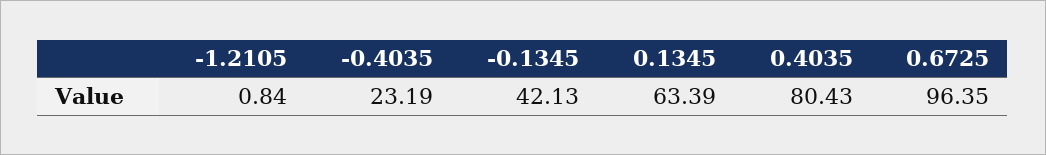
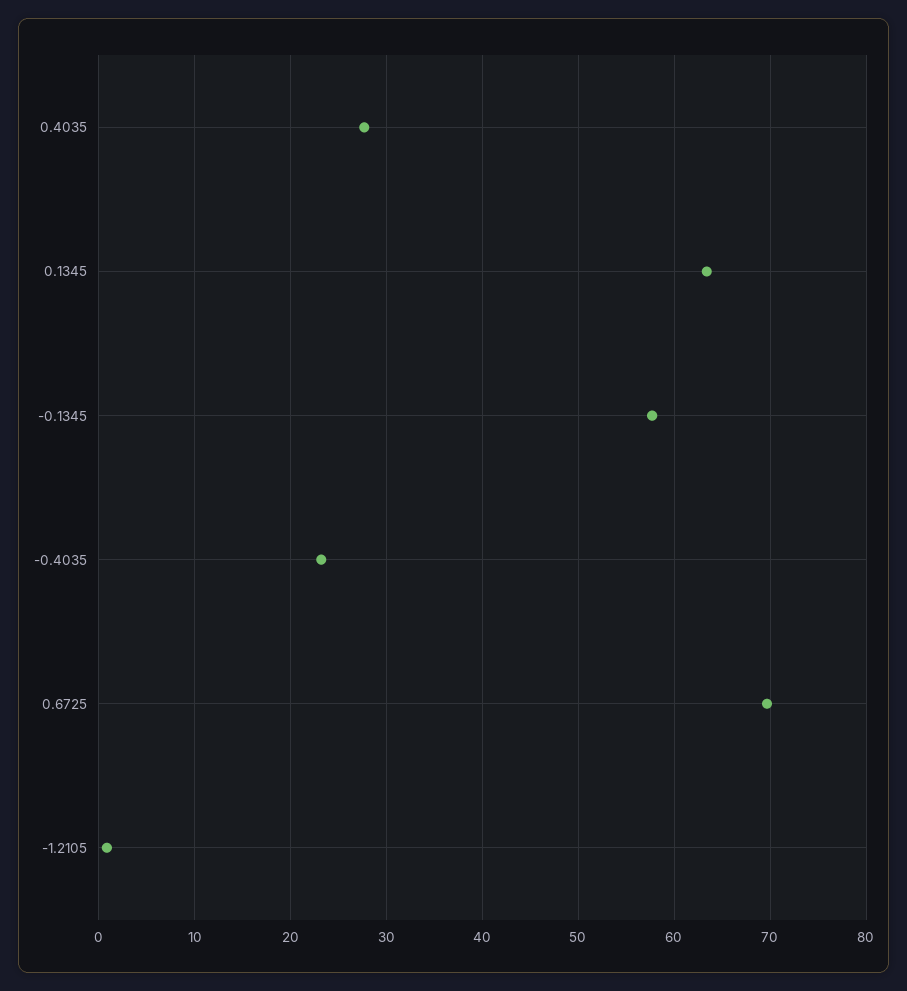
  {
    "-1.2105": 0.84,
    "-0.4035": 23.19,
-   "-0.1345": 42.13,
+   "-0.1345": 58,
    "0.1345": 63.39,
-   "0.4035": 80.43,
+   "0.4035": 28,
-   "0.6725": 96.35
+   "0.6725": 70
  }

